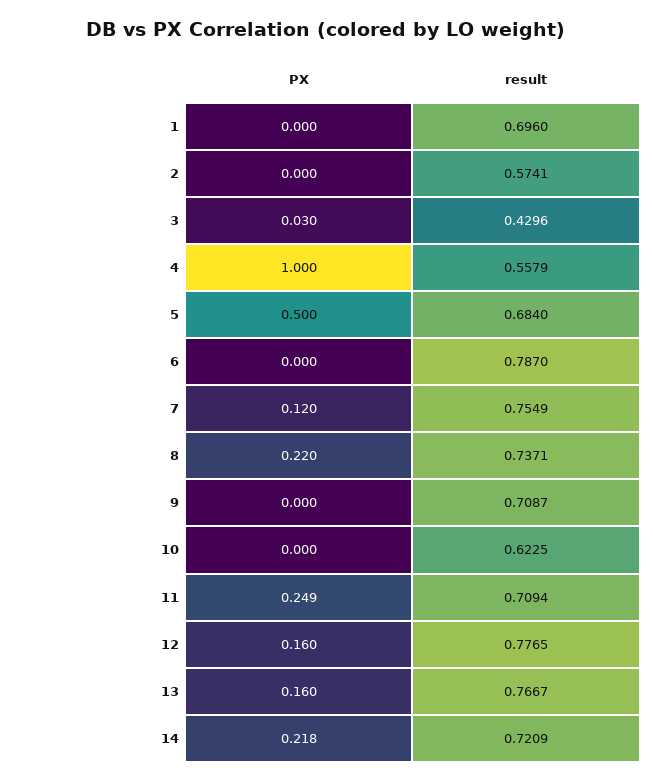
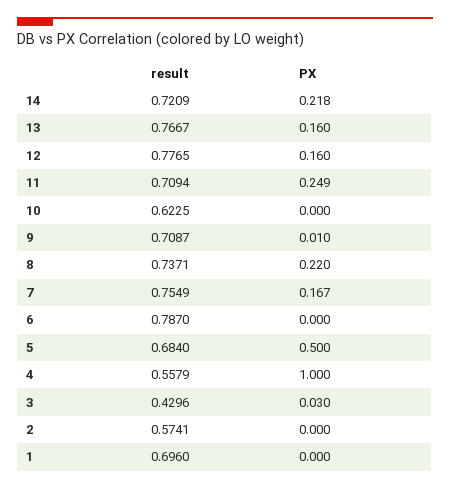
  {
    "PX": {
      "1": 0,
      "2": 0,
      "3": 0.03,
      "4": 1,
      "5": 0.5,
      "6": 0,
-     "7": 0.12,
+     "7": 0.167,
      "8": 0.22,
-     "9": 0,
+     "9": 0.01,
      "10": 0,
      "11": 0.249,
      "12": 0.16,
      "13": 0.16,
      "14": 0.218
    },
    "result": {
      "1": 0.696,
      "2": 0.5741,
      "3": 0.4296,
      "4": 0.5579,
      "5": 0.684,
      "6": 0.787,
      "7": 0.7549,
      "8": 0.7371,
      "9": 0.7087,
      "10": 0.6225,
      "11": 0.7094,
      "12": 0.7765,
      "13": 0.7667,
      "14": 0.7209
    }
  }

